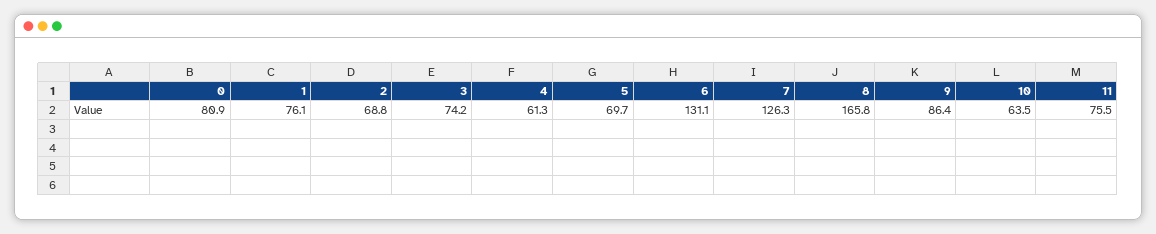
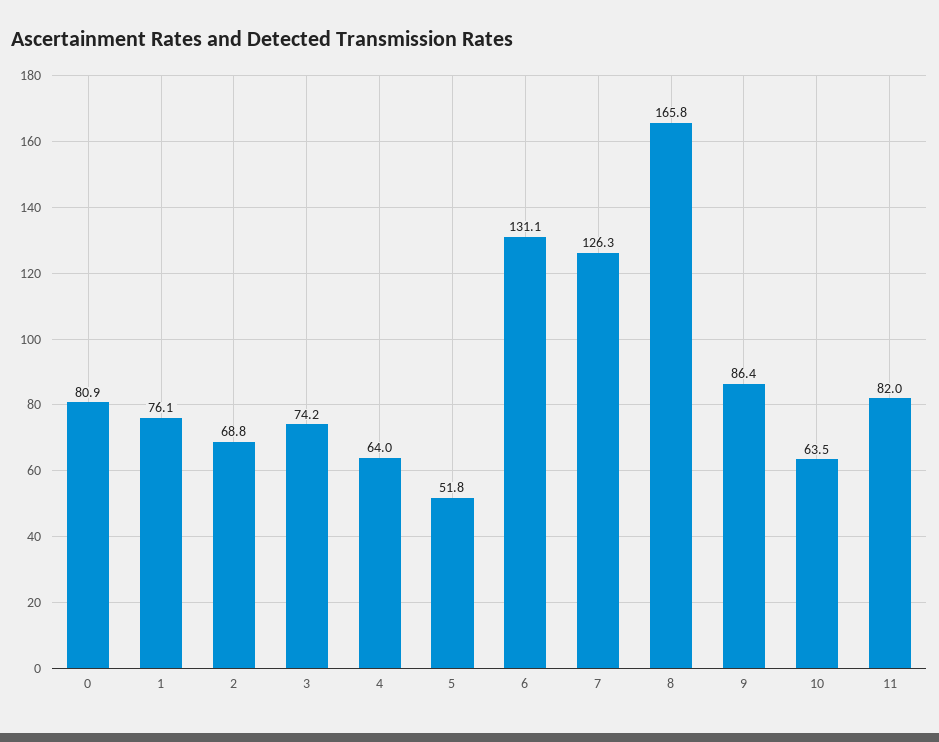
  {
    "0": 80.9,
    "1": 76.1,
    "2": 68.8,
    "3": 74.2,
-   "4": 61.3,
+   "4": 64,
-   "5": 69.7,
+   "5": 51.8,
    "6": 131.1,
    "7": 126.3,
    "8": 165.8,
    "9": 86.4,
    "10": 63.5,
-   "11": 75.5
+   "11": 82
  }

